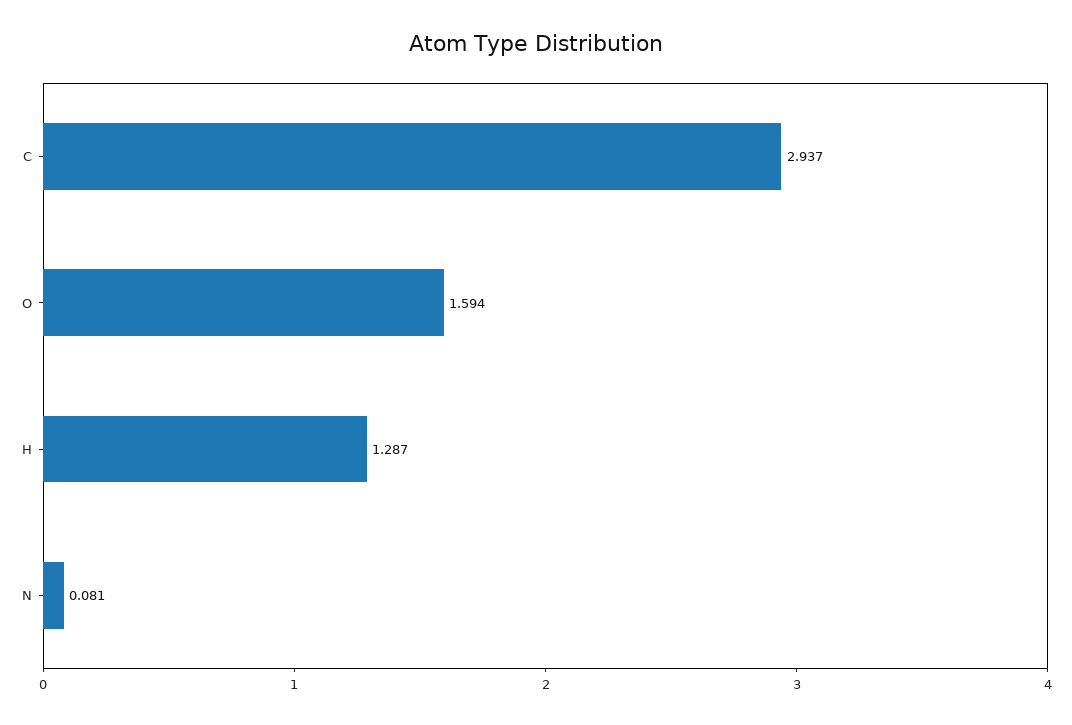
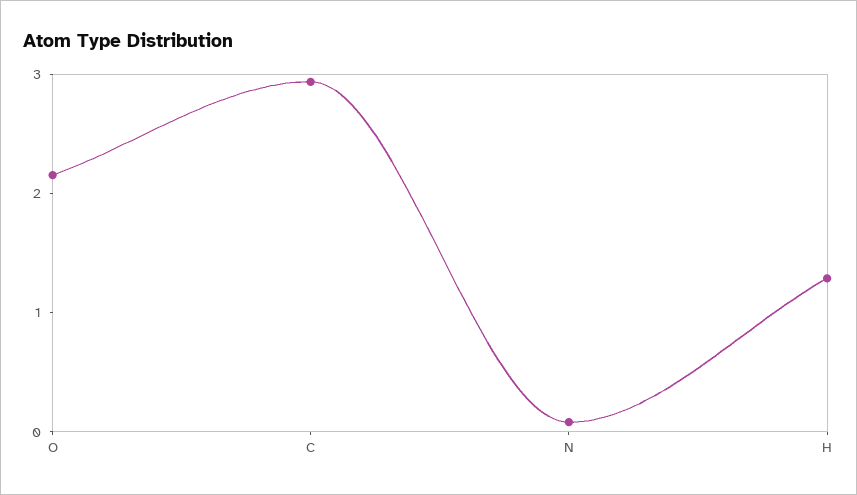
  {
    "C": 2.937,
-   "O": 1.594,
+   "O": 2.2,
    "H": 1.287,
    "N": 0.081
  }

